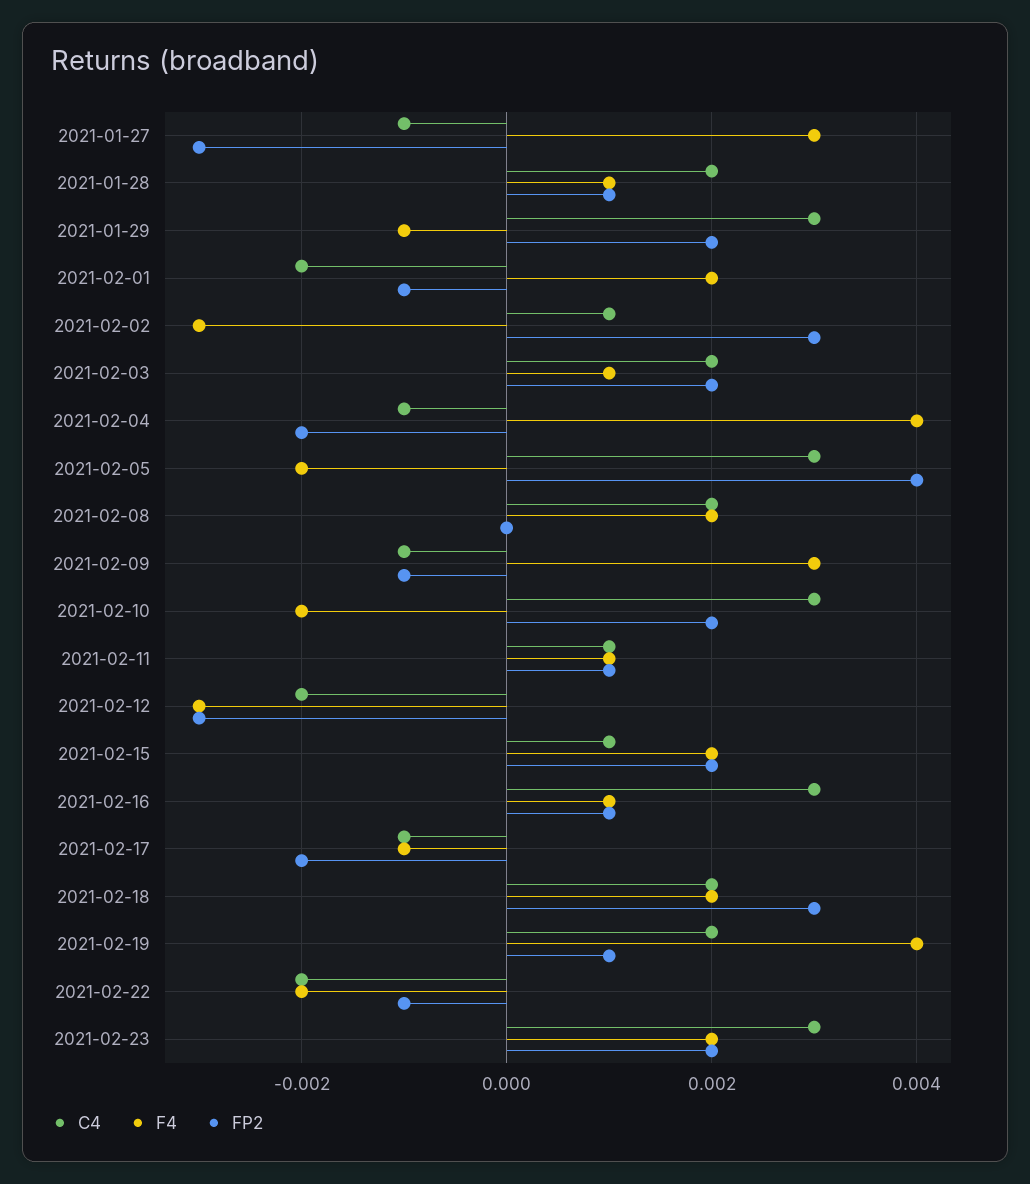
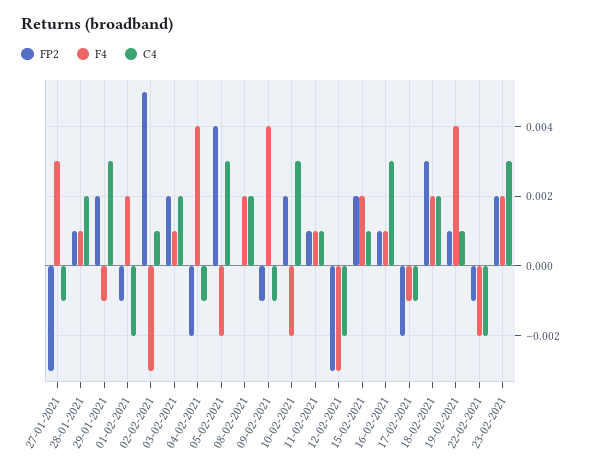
  {
    "C4": {
      "2021-01-27": -0.001,
      "2021-01-28": 0.002,
      "2021-01-29": 0.003,
      "2021-02-01": -0.002,
      "2021-02-02": 0.001,
      "2021-02-03": 0.002,
      "2021-02-04": -0.001,
      "2021-02-05": 0.003,
      "2021-02-08": 0.002,
      "2021-02-09": -0.001,
      "2021-02-10": 0.003,
      "2021-02-11": 0.001,
      "2021-02-12": -0.002,
      "2021-02-15": 0.001,
      "2021-02-16": 0.003,
      "2021-02-17": -0.001,
      "2021-02-18": 0.002,
-     "2021-02-19": 0.002,
+     "2021-02-19": 0.001,
      "2021-02-22": -0.002,
      "2021-02-23": 0.003
    },
    "F4": {
      "2021-01-27": 0.003,
      "2021-01-28": 0.001,
      "2021-01-29": -0.001,
      "2021-02-01": 0.002,
      "2021-02-02": -0.003,
      "2021-02-03": 0.001,
      "2021-02-04": 0.004,
      "2021-02-05": -0.002,
      "2021-02-08": 0.002,
-     "2021-02-09": 0.003,
+     "2021-02-09": 0.004,
      "2021-02-10": -0.002,
      "2021-02-11": 0.001,
      "2021-02-12": -0.003,
      "2021-02-15": 0.002,
      "2021-02-16": 0.001,
      "2021-02-17": -0.001,
      "2021-02-18": 0.002,
      "2021-02-19": 0.004,
      "2021-02-22": -0.002,
      "2021-02-23": 0.002
    },
    "FP2": {
      "2021-01-27": -0.003,
      "2021-01-28": 0.001,
      "2021-01-29": 0.002,
      "2021-02-01": -0.001,
-     "2021-02-02": 0.003,
+     "2021-02-02": 0.005,
      "2021-02-03": 0.002,
      "2021-02-04": -0.002,
      "2021-02-05": 0.004,
      "2021-02-08": 0,
      "2021-02-09": -0.001,
      "2021-02-10": 0.002,
      "2021-02-11": 0.001,
      "2021-02-12": -0.003,
      "2021-02-15": 0.002,
      "2021-02-16": 0.001,
      "2021-02-17": -0.002,
      "2021-02-18": 0.003,
      "2021-02-19": 0.001,
      "2021-02-22": -0.001,
      "2021-02-23": 0.002
    }
  }

